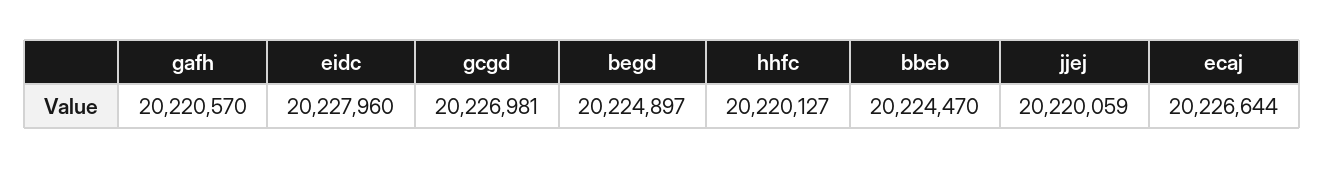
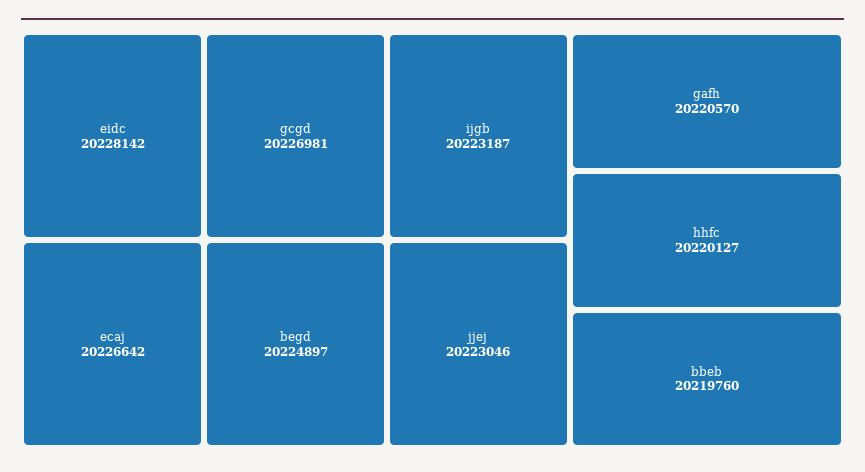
  {
    "gafh": 20220570,
-   "eidc": 20227960,
+   "eidc": 20228142,
    "gcgd": 20226981,
    "begd": 20224897,
    "hhfc": 20220127,
-   "bbeb": 20224470,
+   "bbeb": 20219760,
-   "jjej": 20220059,
+   "jjej": 20223046,
-   "ecaj": 20226644
+   "ecaj": 20226642,
+   "ijgb": 20223187
  }

